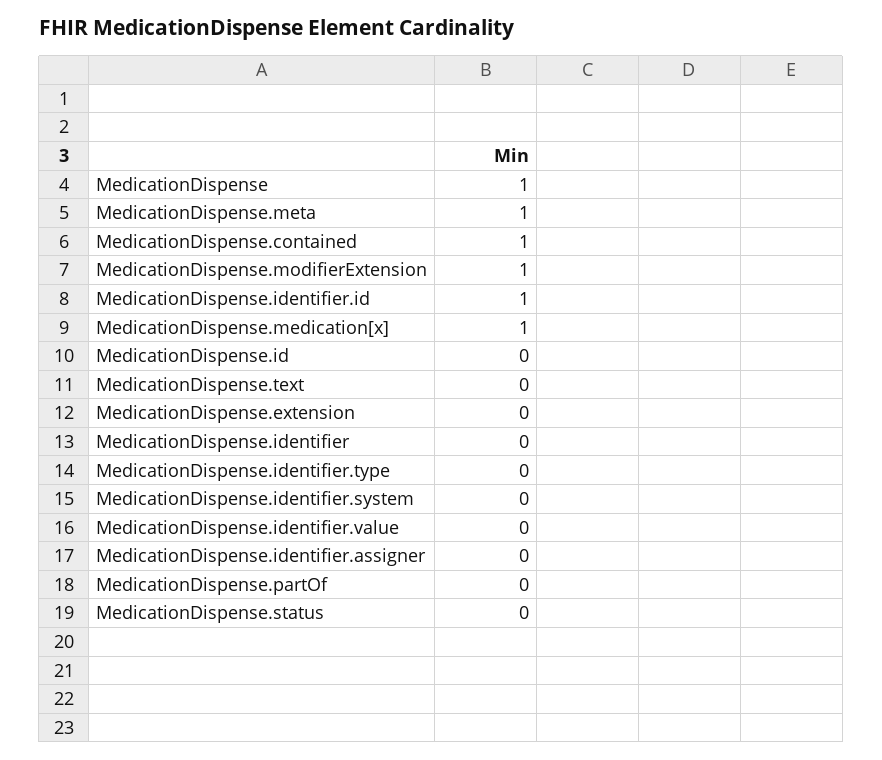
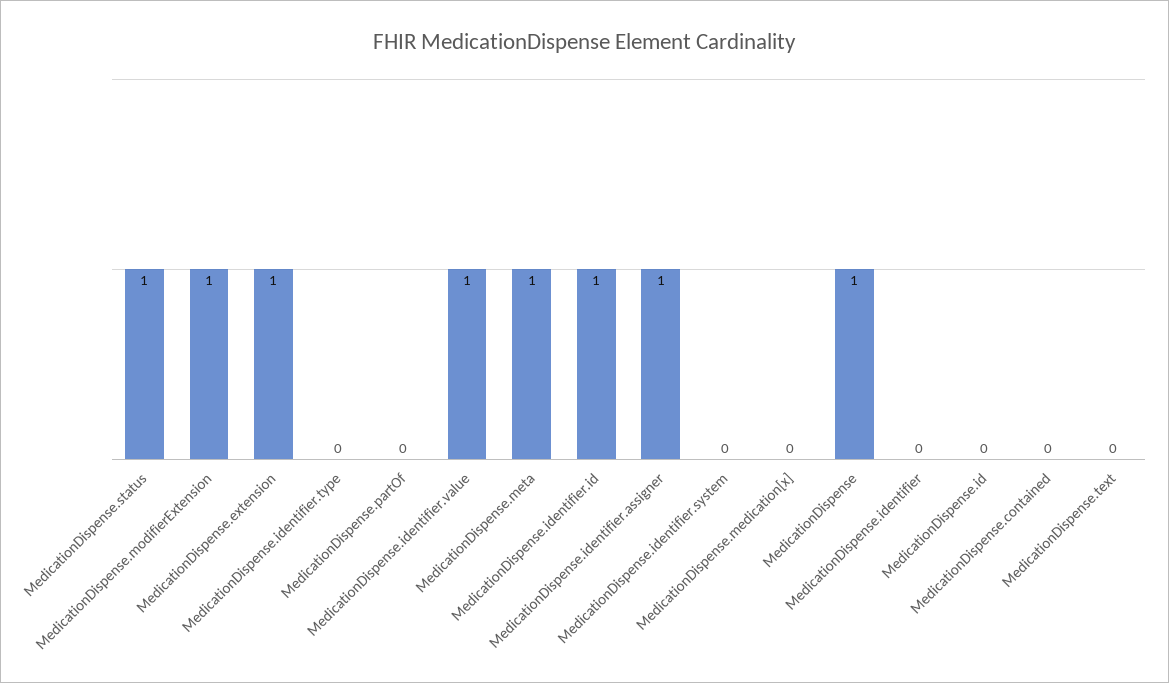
  {
    "MedicationDispense": 1,
    "MedicationDispense.meta": 1,
-   "MedicationDispense.contained": 1,
+   "MedicationDispense.contained": 0,
    "MedicationDispense.modifierExtension": 1,
    "MedicationDispense.identifier.id": 1,
-   "MedicationDispense.medication[x]": 1,
+   "MedicationDispense.medication[x]": 0,
    "MedicationDispense.id": 0,
    "MedicationDispense.text": 0,
-   "MedicationDispense.extension": 0,
+   "MedicationDispense.extension": 1,
    "MedicationDispense.identifier": 0,
    "MedicationDispense.identifier.type": 0,
    "MedicationDispense.identifier.system": 0,
-   "MedicationDispense.identifier.value": 0,
+   "MedicationDispense.identifier.value": 1,
-   "MedicationDispense.identifier.assigner": 0,
+   "MedicationDispense.identifier.assigner": 1,
    "MedicationDispense.partOf": 0,
-   "MedicationDispense.status": 0
+   "MedicationDispense.status": 1
  }

